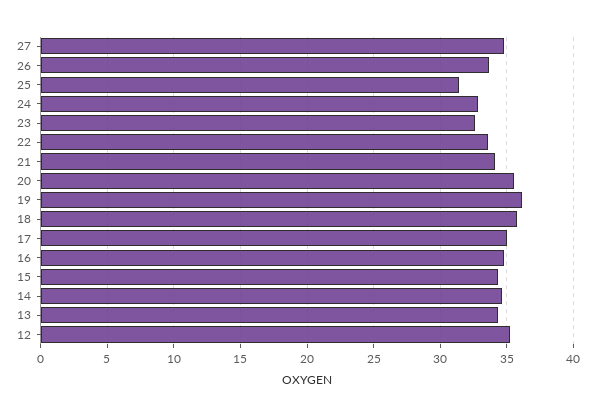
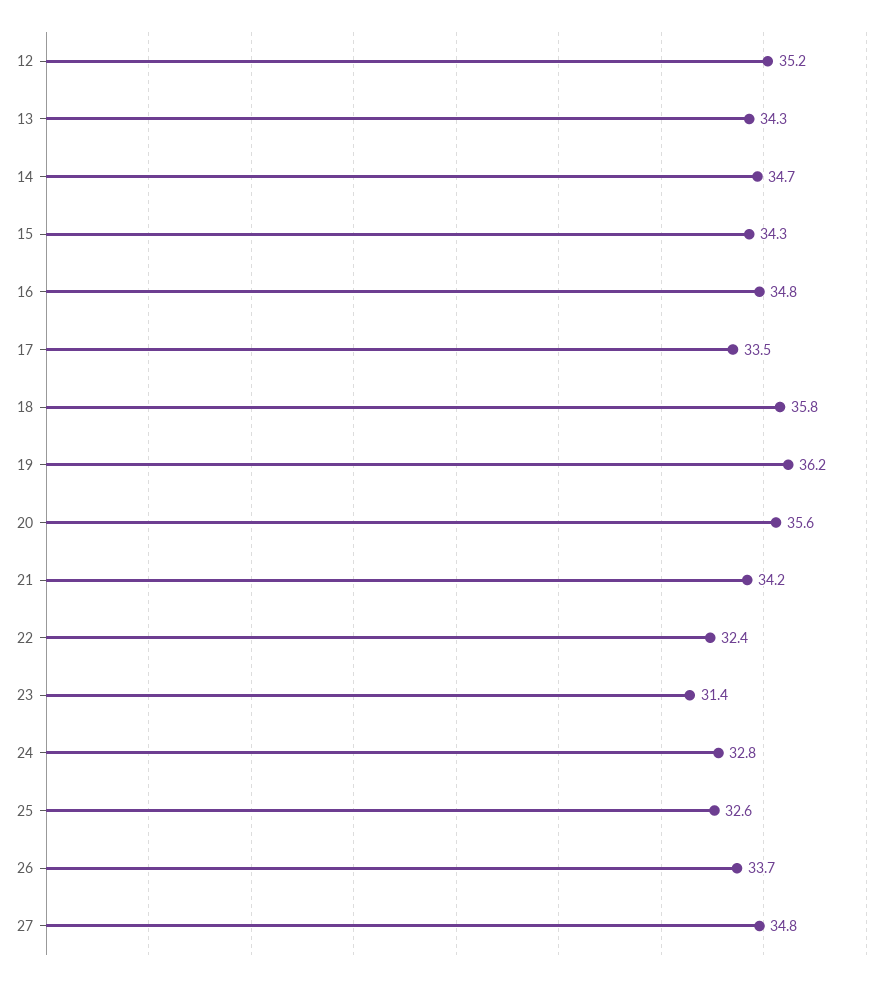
  {
    "27": 34.8,
    "26": 33.7,
-   "25": 31.5,
+   "25": 32.6,
    "24": 32.8,
-   "23": 32.5,
+   "23": 31.4,
-   "22": 33.5,
+   "22": 32.4,
    "21": 34.2,
    "20": 35.6,
    "19": 36.2,
    "18": 35.8,
-   "17": 35,
+   "17": 33.5,
    "16": 34.8,
    "15": 34.3,
    "14": 34.7,
    "13": 34.3,
    "12": 35.2
  }

